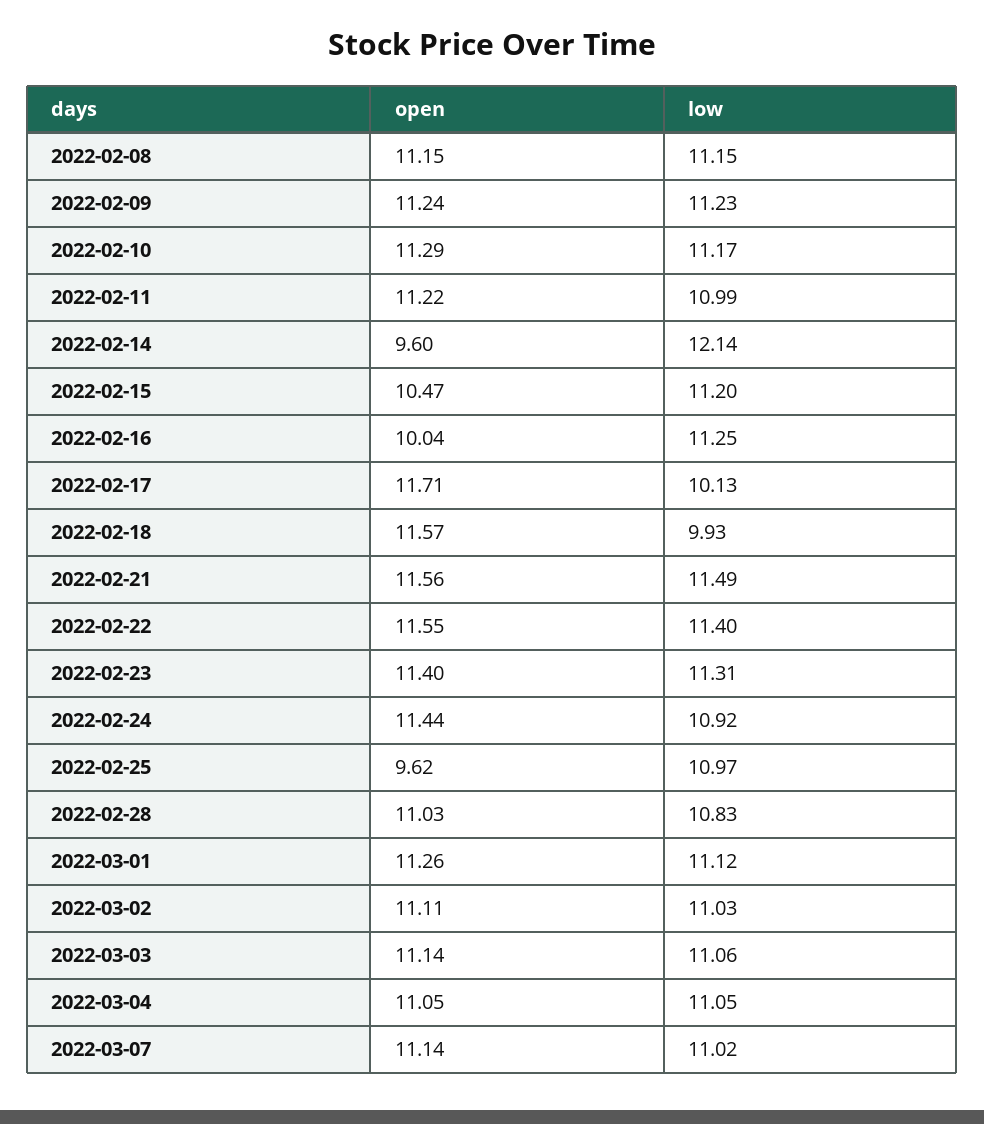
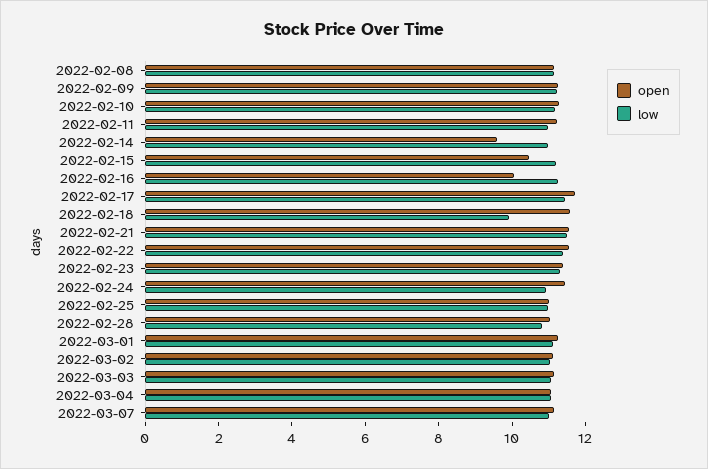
  {
    "open": {
      "2022-02-08": 11.15,
      "2022-02-09": 11.24,
      "2022-02-10": 11.29,
      "2022-02-11": 11.22,
      "2022-02-14": 9.6,
      "2022-02-15": 10.47,
      "2022-02-16": 10.04,
      "2022-02-17": 11.71,
      "2022-02-18": 11.57,
      "2022-02-21": 11.56,
      "2022-02-22": 11.55,
      "2022-02-23": 11.4,
      "2022-02-24": 11.44,
-     "2022-02-25": 9.62,
+     "2022-02-25": 11,
      "2022-02-28": 11.03,
      "2022-03-01": 11.26,
      "2022-03-02": 11.11,
      "2022-03-03": 11.14,
      "2022-03-04": 11.05,
      "2022-03-07": 11.14
    },
    "low": {
      "2022-02-08": 11.15,
      "2022-02-09": 11.23,
      "2022-02-10": 11.17,
      "2022-02-11": 10.99,
-     "2022-02-14": 12.14,
+     "2022-02-14": 11,
      "2022-02-15": 11.2,
      "2022-02-16": 11.25,
-     "2022-02-17": 10.13,
+     "2022-02-17": 11.5,
      "2022-02-18": 9.93,
      "2022-02-21": 11.49,
      "2022-02-22": 11.4,
      "2022-02-23": 11.31,
      "2022-02-24": 10.92,
      "2022-02-25": 10.97,
      "2022-02-28": 10.83,
      "2022-03-01": 11.12,
      "2022-03-02": 11.03,
      "2022-03-03": 11.06,
      "2022-03-04": 11.05,
      "2022-03-07": 11.02
    }
  }

